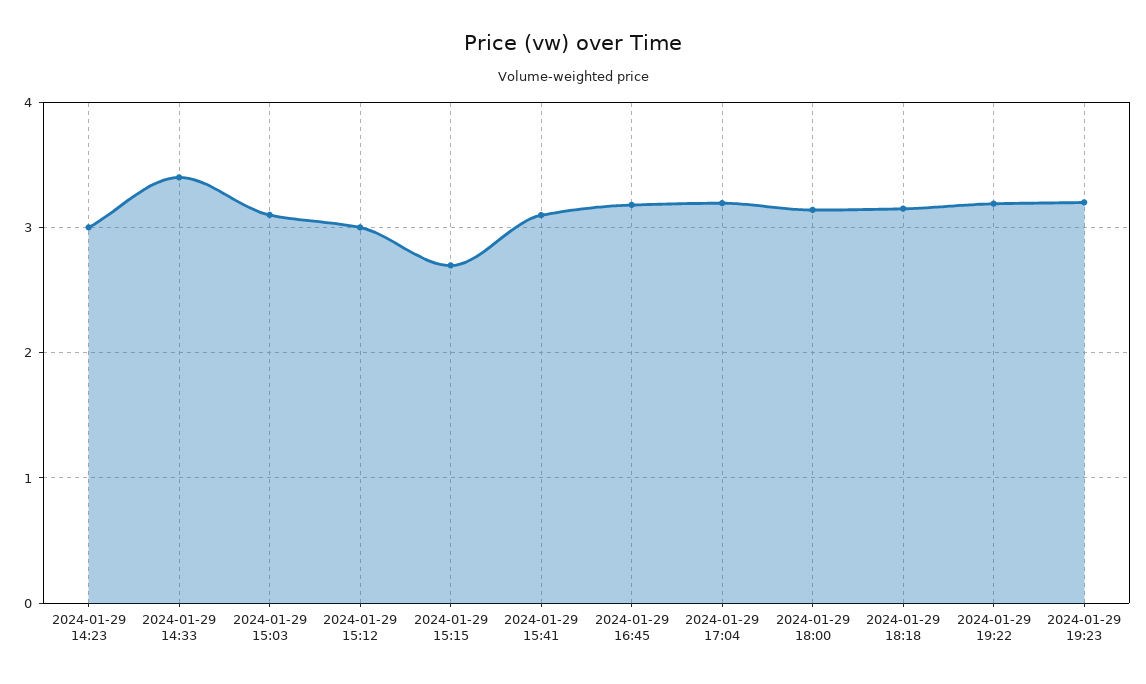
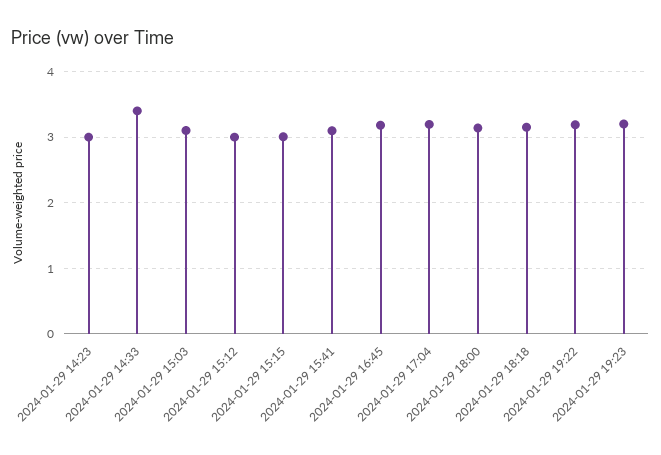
  {
    "2024-01-29 14:23": 3,
    "2024-01-29 14:33": 3.4,
    "2024-01-29 15:03": 3.1,
    "2024-01-29 15:12": 3,
-   "2024-01-29 15:15": 2.7,
+   "2024-01-29 15:15": 3,
    "2024-01-29 15:41": 3.1,
    "2024-01-29 16:45": 3.2,
    "2024-01-29 17:04": 3.2,
    "2024-01-29 18:00": 3.1,
    "2024-01-29 18:18": 3.2,
    "2024-01-29 19:22": 3.2,
    "2024-01-29 19:23": 3.2
  }

